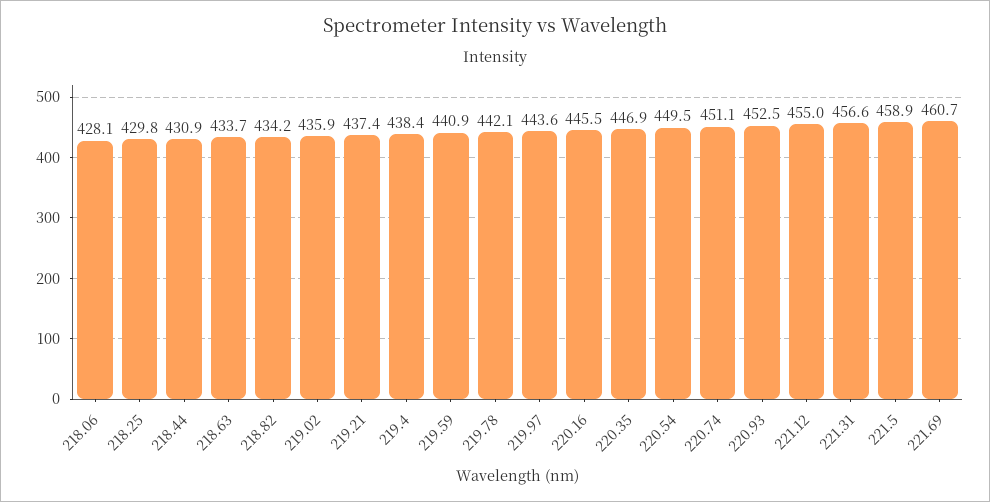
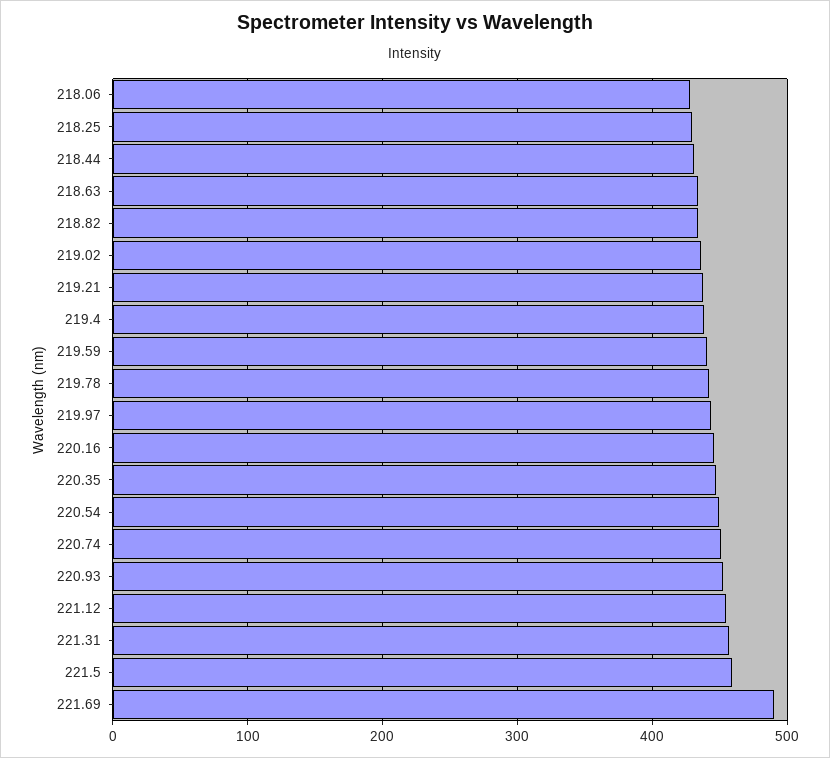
  {
    "218.06": 428.1,
    "218.25": 429.8,
    "218.44": 430.9,
    "218.63": 433.7,
    "218.82": 434.2,
    "219.02": 435.9,
    "219.21": 437.4,
    "219.4": 438.4,
    "219.59": 440.9,
    "219.78": 442.1,
    "219.97": 443.6,
    "220.16": 445.5,
    "220.35": 446.9,
    "220.54": 449.5,
    "220.74": 451.1,
    "220.93": 452.5,
    "221.12": 455,
    "221.31": 456.6,
    "221.5": 458.9,
-   "221.69": 460.7
+   "221.69": 490
  }

